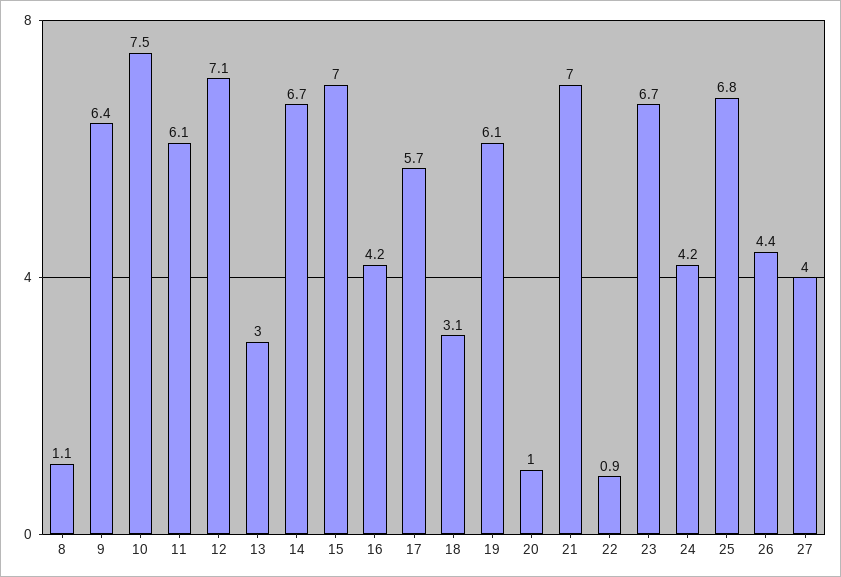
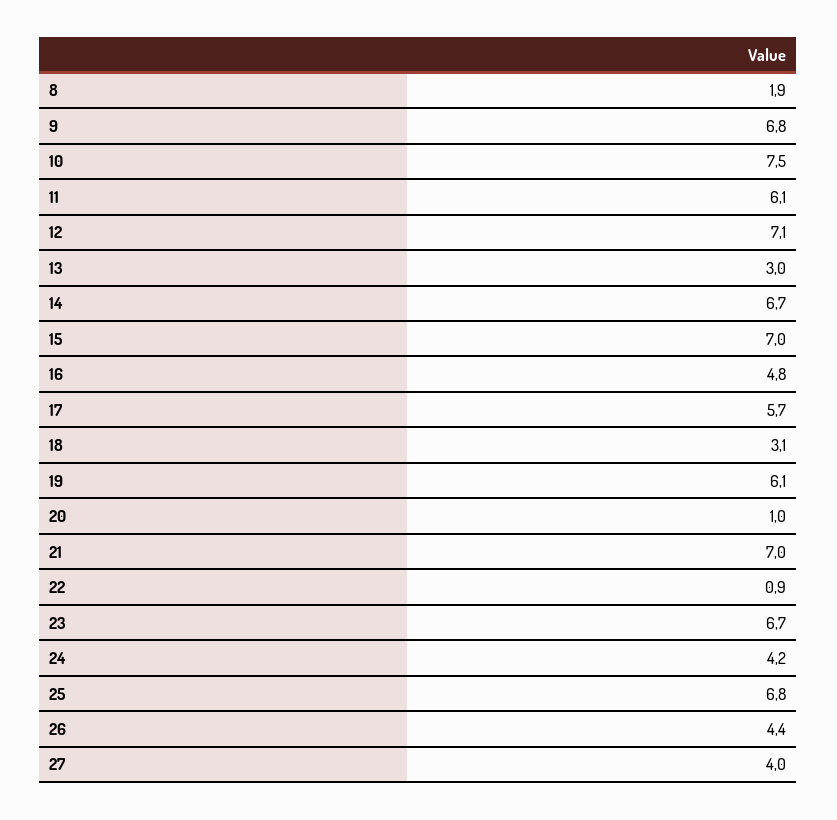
  {
-   "8": 1.1,
+   "8": 1.9,
-   "9": 6.4,
+   "9": 6.8,
    "10": 7.5,
    "11": 6.1,
    "12": 7.1,
    "13": 3,
    "14": 6.7,
    "15": 7,
-   "16": 4.2,
+   "16": 4.8,
    "17": 5.7,
    "18": 3.1,
    "19": 6.1,
    "20": 1,
    "21": 7,
    "22": 0.9,
    "23": 6.7,
    "24": 4.2,
    "25": 6.8,
    "26": 4.4,
    "27": 4
  }

